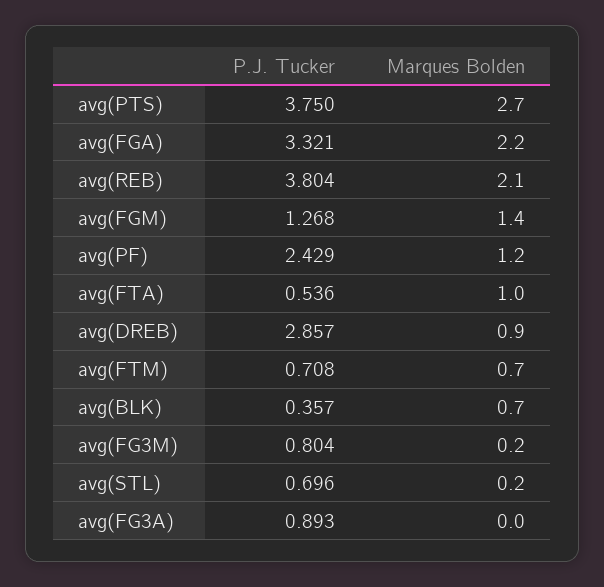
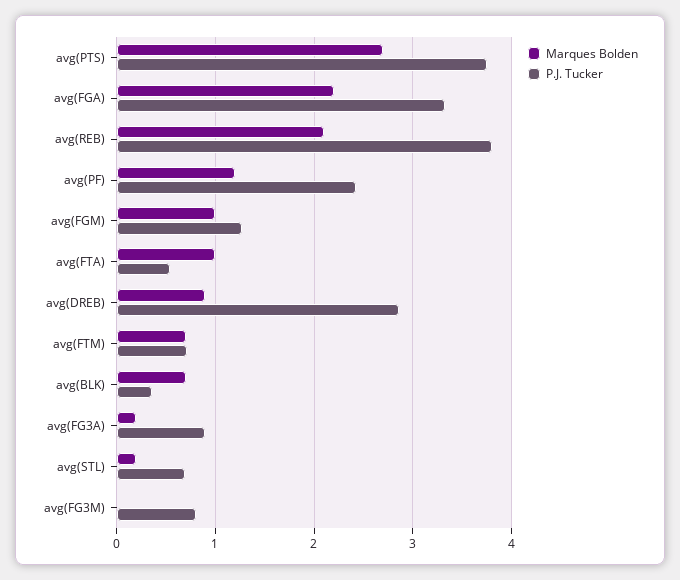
  {
    "P.J. Tucker": {
      "avg(PTS)": 3.75,
      "avg(FGA)": 3.321,
      "avg(REB)": 3.804,
      "avg(FGM)": 1.268,
      "avg(PF)": 2.429,
      "avg(FTA)": 0.536,
      "avg(DREB)": 2.857,
      "avg(FTM)": 0.708,
      "avg(BLK)": 0.357,
      "avg(FG3M)": 0.804,
      "avg(STL)": 0.696,
      "avg(FG3A)": 0.893
    },
    "Marques Bolden": {
      "avg(PTS)": 2.7,
      "avg(FGA)": 2.2,
      "avg(REB)": 2.1,
-     "avg(FGM)": 1.4,
+     "avg(FGM)": 1,
      "avg(PF)": 1.2,
      "avg(FTA)": 1,
      "avg(DREB)": 0.9,
      "avg(FTM)": 0.7,
      "avg(BLK)": 0.7,
-     "avg(FG3M)": 0.2,
+     "avg(FG3M)": 0,
      "avg(STL)": 0.2,
-     "avg(FG3A)": 0
+     "avg(FG3A)": 0.2
    }
  }

